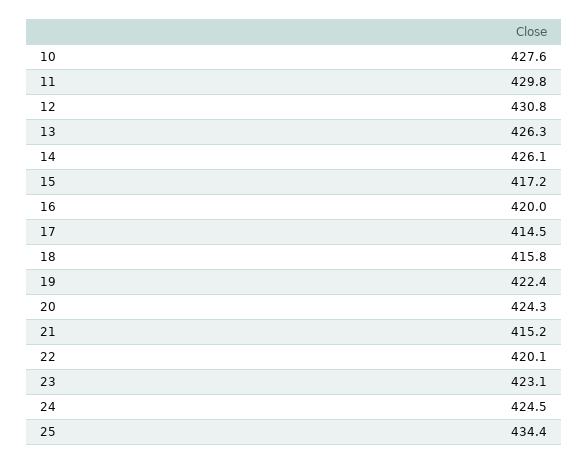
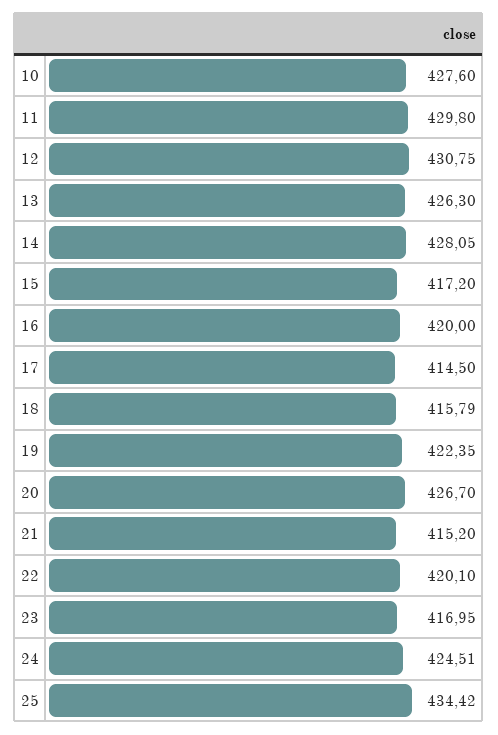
  {
    "10": 427.6,
    "11": 429.8,
    "12": 430.75,
    "13": 426.3,
-   "14": 426.1,
+   "14": 428.05,
    "15": 417.2,
    "16": 420,
    "17": 414.5,
    "18": 415.79,
    "19": 422.35,
-   "20": 424.3,
+   "20": 426.7,
    "21": 415.2,
    "22": 420.1,
-   "23": 423.1,
+   "23": 416.95,
    "24": 424.51,
    "25": 434.42
  }

